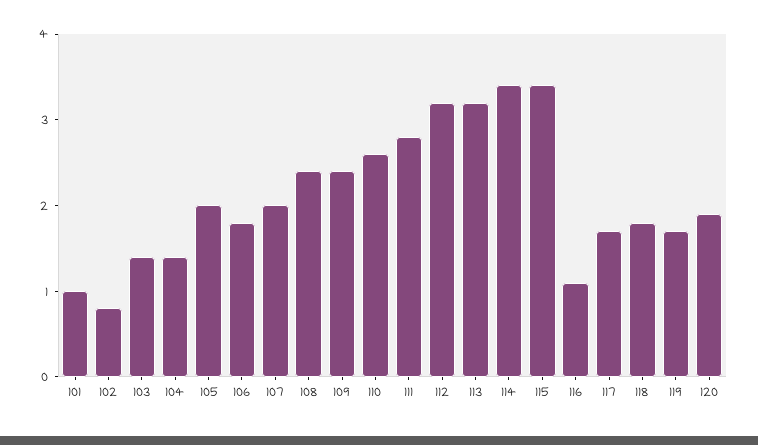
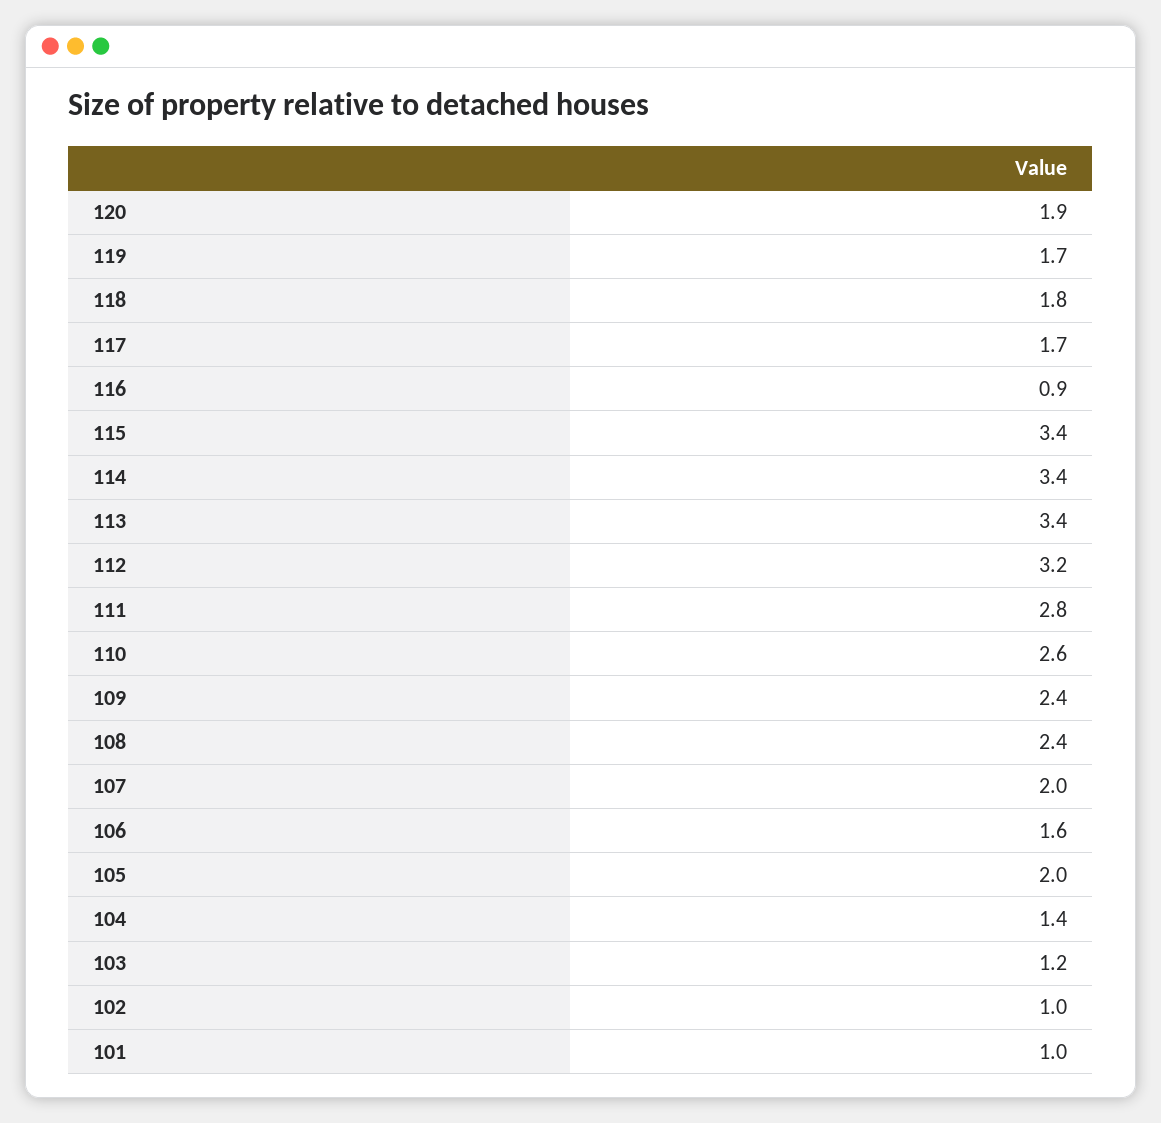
  {
    "101": 1,
-   "102": 0.8,
+   "102": 1,
-   "103": 1.4,
+   "103": 1.2,
    "104": 1.4,
    "105": 2,
-   "106": 1.8,
+   "106": 1.6,
    "107": 2,
    "108": 2.4,
    "109": 2.4,
    "110": 2.6,
    "111": 2.8,
    "112": 3.2,
-   "113": 3.2,
+   "113": 3.4,
    "114": 3.4,
    "115": 3.4,
-   "116": 1.1,
+   "116": 0.9,
    "117": 1.7,
    "118": 1.8,
    "119": 1.7,
    "120": 1.9
  }

